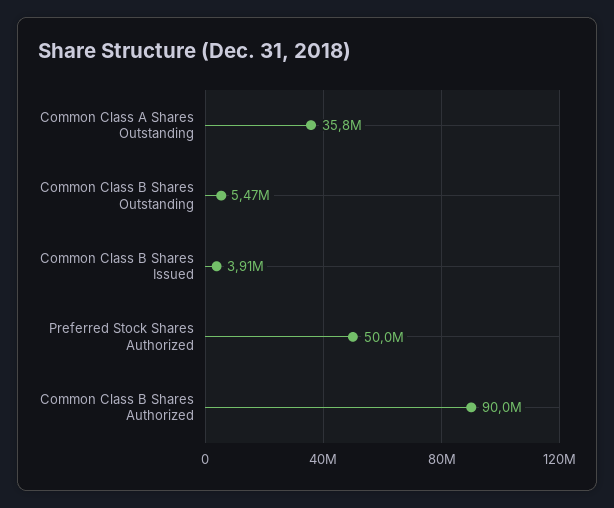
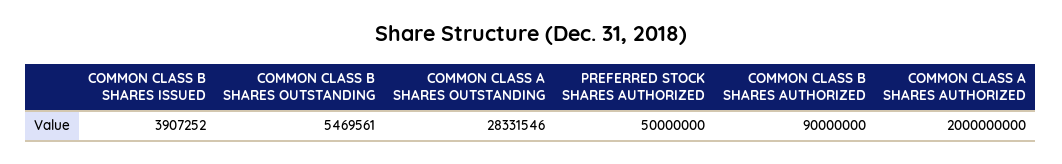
  {
-   "Common Class A Shares Outstanding": 35800000,
+   "Common Class A Shares Outstanding": 28331546,
    "Common Class B Shares Outstanding": 5469561,
    "Common Class B Shares Issued": 3907252,
    "Preferred Stock Shares Authorized": 50000000,
-   "Common Class B Shares Authorized": 90000000
+   "Common Class B Shares Authorized": 90000000,
+   "COMMON CLASS A SHARES AUTHORIZED": 2000000000
  }

